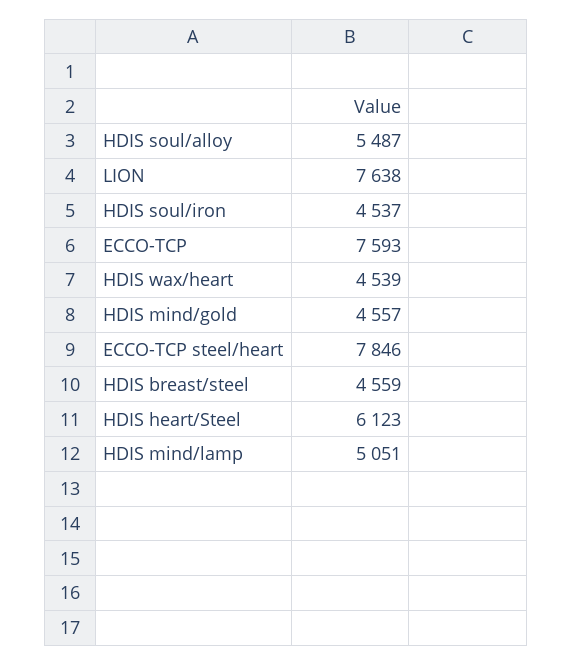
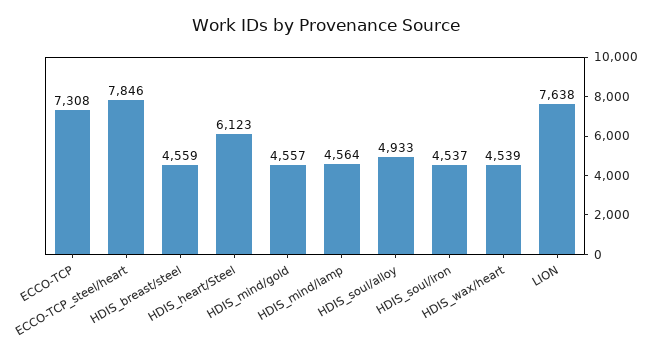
  {
-   "HDIS soul/alloy": 5487,
+   "HDIS soul/alloy": 4933,
    "LION": 7638,
    "HDIS soul/iron": 4537,
-   "ECCO-TCP": 7593,
+   "ECCO-TCP": 7308,
    "HDIS wax/heart": 4539,
    "HDIS mind/gold": 4557,
    "ECCO-TCP steel/heart": 7846,
    "HDIS breast/steel": 4559,
    "HDIS heart/Steel": 6123,
-   "HDIS mind/lamp": 5051
+   "HDIS mind/lamp": 4564
  }

